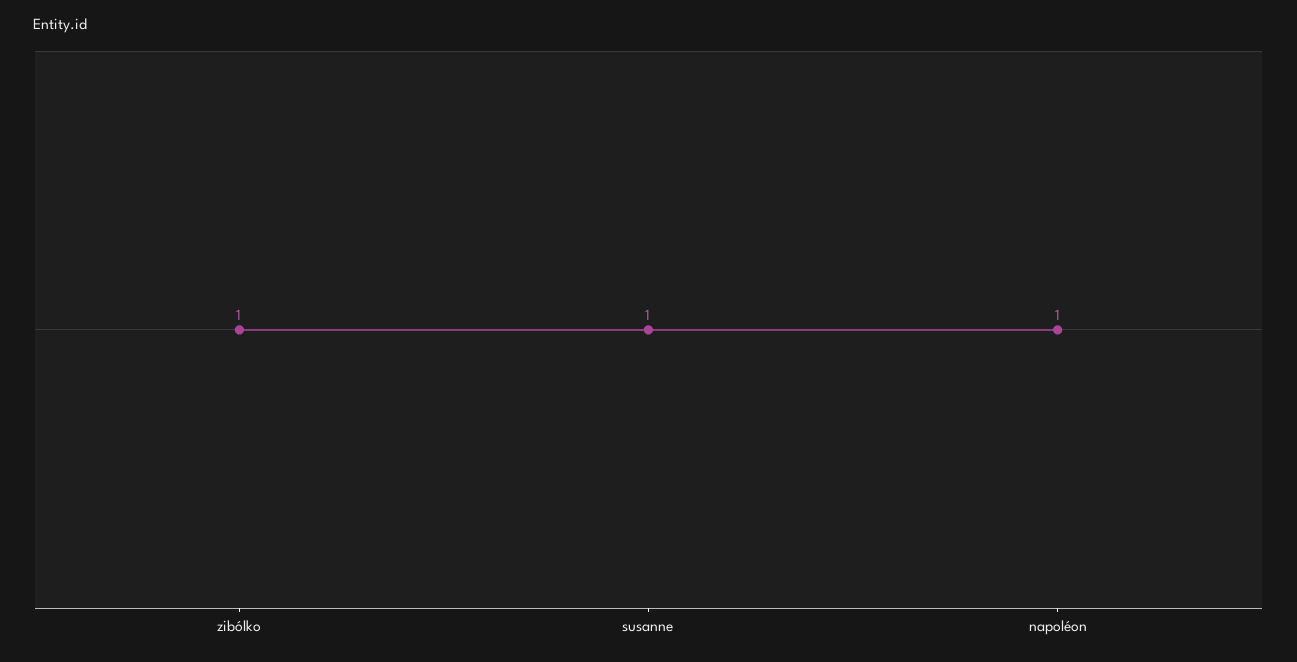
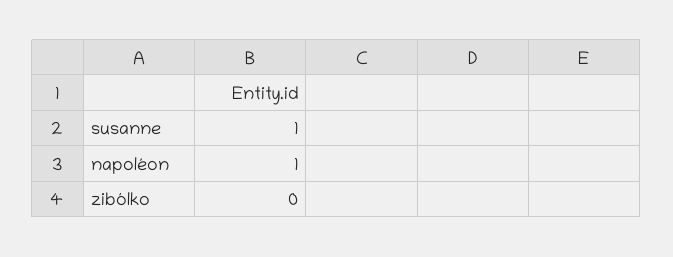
  {
-   "zibólko": 1,
+   "zibólko": 0,
    "susanne": 1,
    "napoléon": 1
  }

